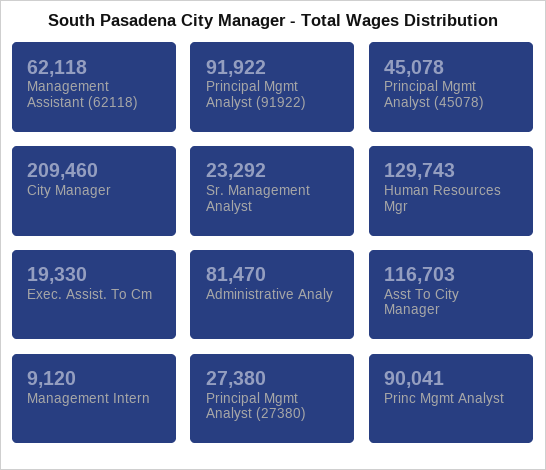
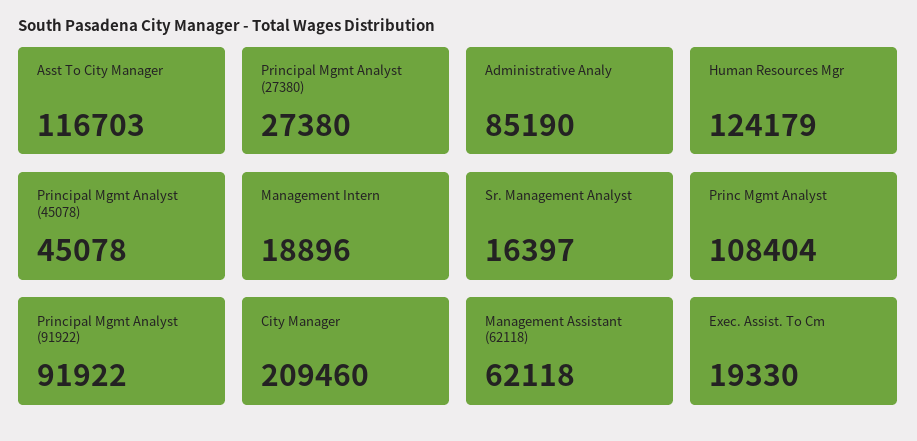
  {
    "Management Assistant (62118)": 62118,
    "Principal Mgmt Analyst (91922)": 91922,
    "Principal Mgmt Analyst (45078)": 45078,
    "City Manager": 209460,
-   "Sr. Management Analyst": 23292,
+   "Sr. Management Analyst": 16397,
-   "Human Resources Mgr": 129743,
+   "Human Resources Mgr": 124179,
    "Exec. Assist. To Cm": 19330,
-   "Administrative Analy": 81470,
+   "Administrative Analy": 85190,
    "Asst To City Manager": 116703,
-   "Management Intern": 9120,
+   "Management Intern": 18896,
    "Principal Mgmt Analyst (27380)": 27380,
-   "Princ Mgmt Analyst": 90041
+   "Princ Mgmt Analyst": 108404
  }

